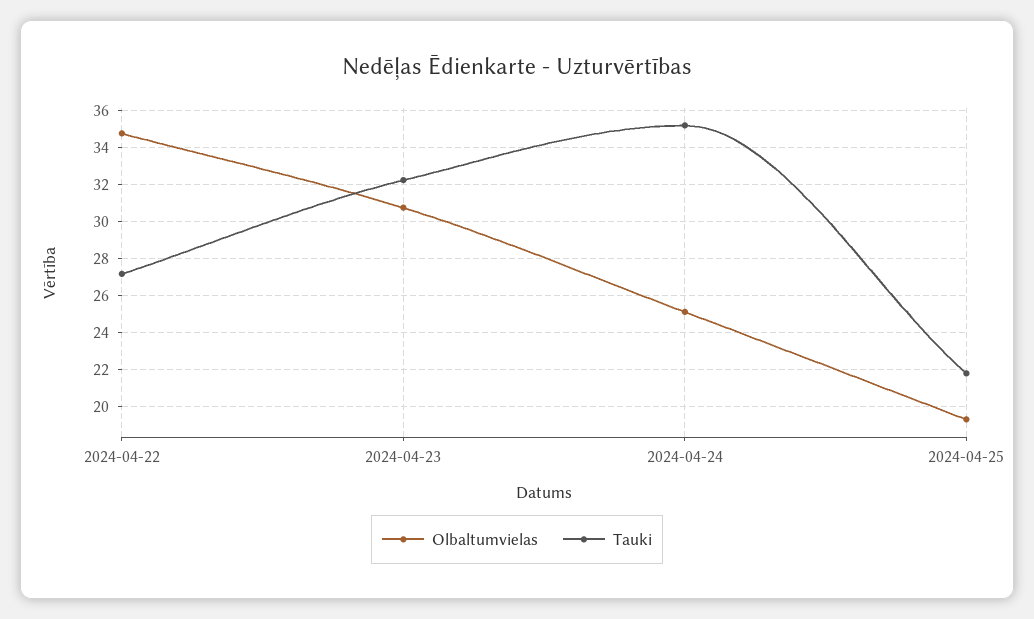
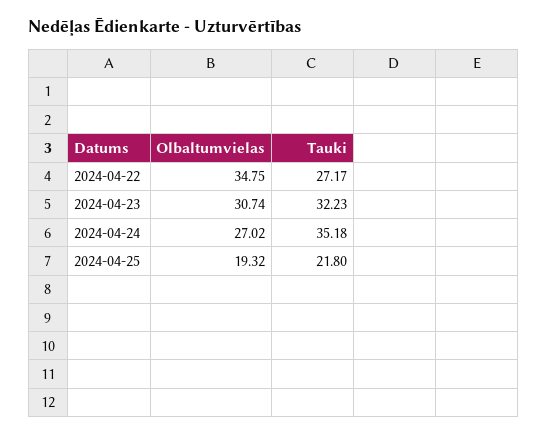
  {
    "Olbaltumvielas": {
      "2024-04-22": 34.75,
      "2024-04-23": 30.74,
-     "2024-04-24": 25,
+     "2024-04-24": 27.02,
      "2024-04-25": 19.32
    },
    "Tauki": {
      "2024-04-22": 27.17,
      "2024-04-23": 32.23,
      "2024-04-24": 35.18,
      "2024-04-25": 21.8
    }
  }

